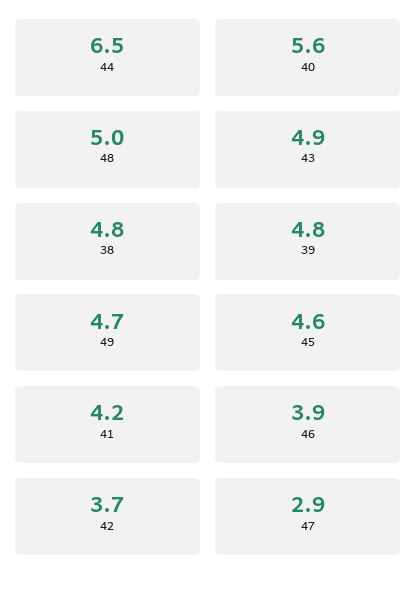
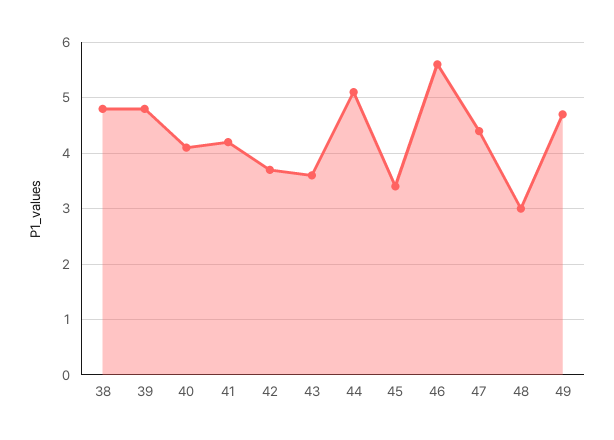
  {
-   "44": 6.5,
+   "44": 5,
-   "40": 5.6,
+   "40": 4,
-   "48": 5,
+   "48": 3,
-   "43": 4.9,
+   "43": 3.5,
    "38": 4.8,
    "39": 4.8,
    "49": 4.7,
-   "45": 4.6,
+   "45": 3.5,
    "41": 4.2,
-   "46": 3.9,
+   "46": 5.5,
    "42": 3.7,
-   "47": 2.9
+   "47": 4.5
  }

